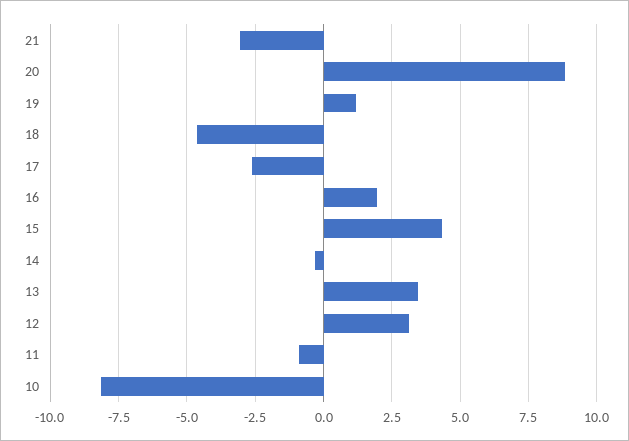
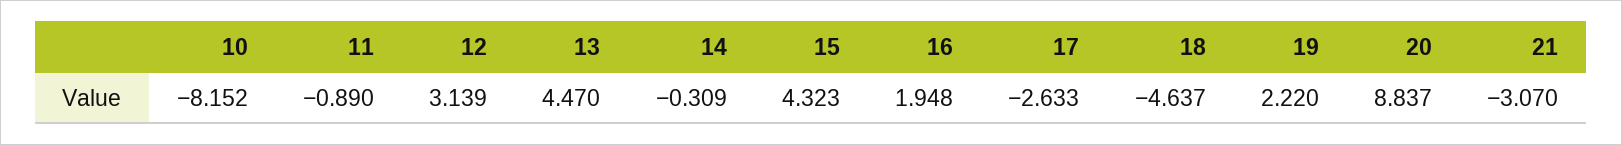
  {
    "21": -3.07,
    "20": 8.837,
-   "19": 1.25,
+   "19": 2.22,
    "18": -4.637,
    "17": -2.633,
    "16": 1.948,
    "15": 4.323,
    "14": -0.309,
-   "13": 3.5,
+   "13": 4.47,
    "12": 3.139,
    "11": -0.89,
    "10": -8.152
  }

